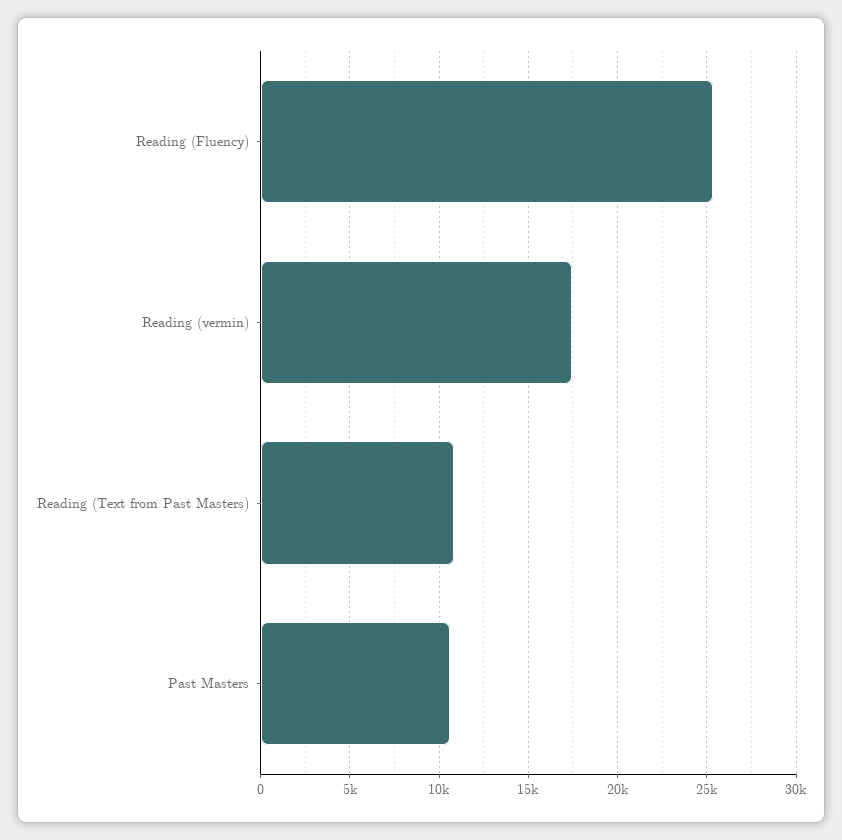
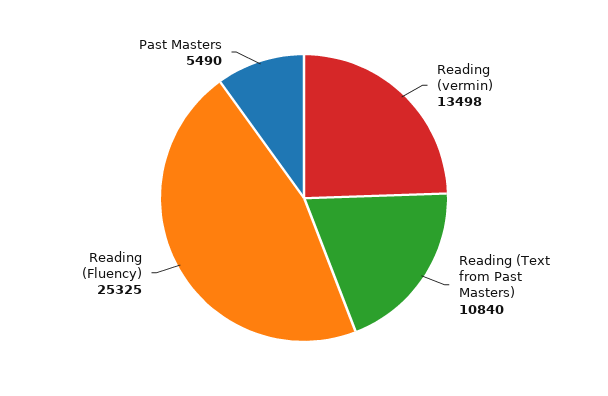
  {
    "Reading (Fluency)": 25325,
-   "Reading (vermin)": 17500,
+   "Reading (vermin)": 13498,
    "Reading (Text from Past Masters)": 10840,
-   "Past Masters": 10500
+   "Past Masters": 5490
  }

